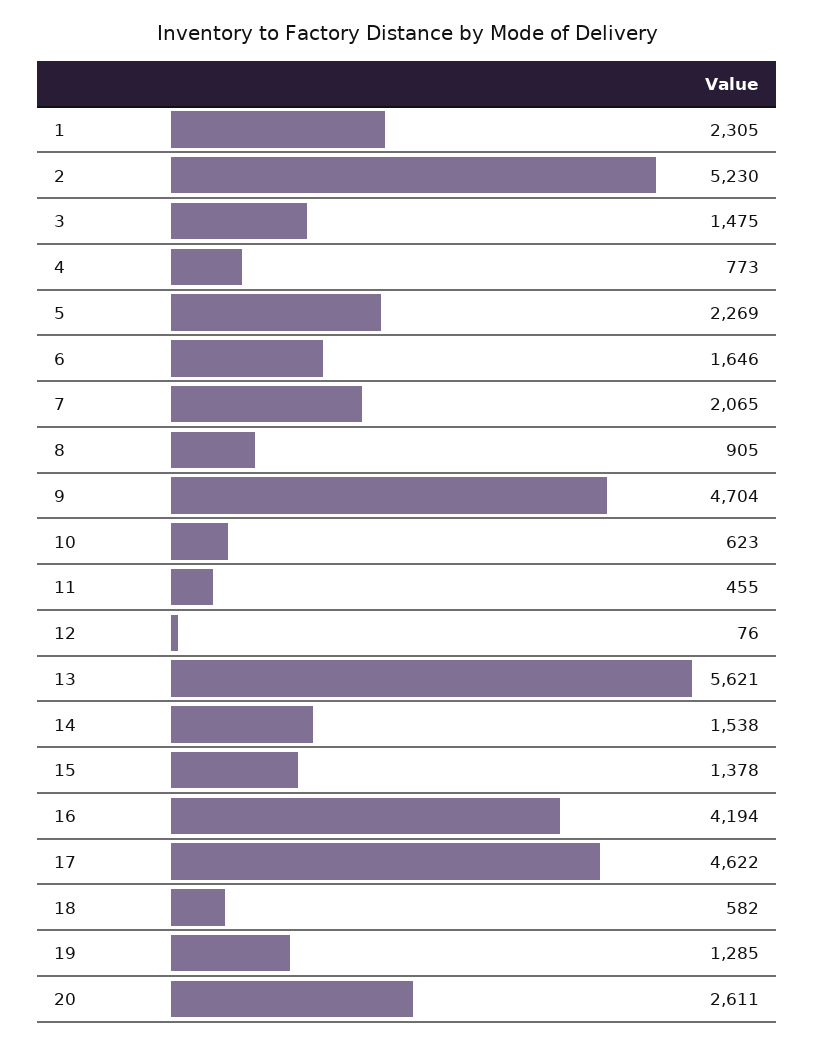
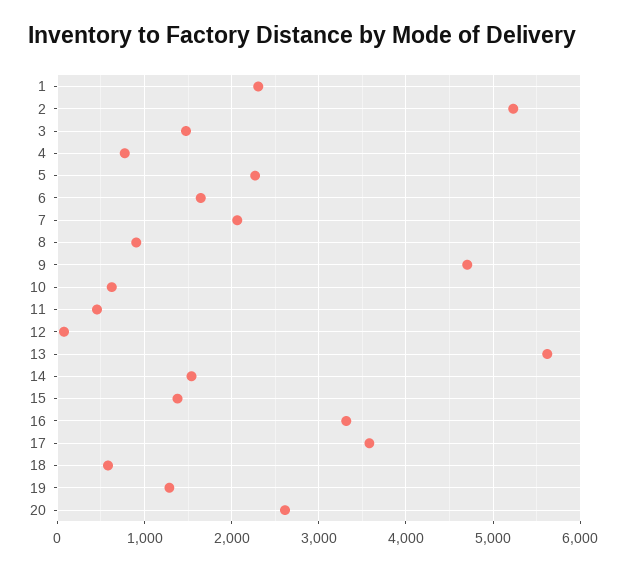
  {
    "1": 2305,
    "2": 5230,
    "3": 1475,
    "4": 773,
    "5": 2269,
    "6": 1646,
    "7": 2065,
    "8": 905,
    "9": 4704,
    "10": 623,
    "11": 455,
    "12": 76,
    "13": 5621,
    "14": 1538,
    "15": 1378,
-   "16": 4194,
+   "16": 3300,
-   "17": 4622,
+   "17": 3600,
    "18": 582,
    "19": 1285,
    "20": 2611
  }

